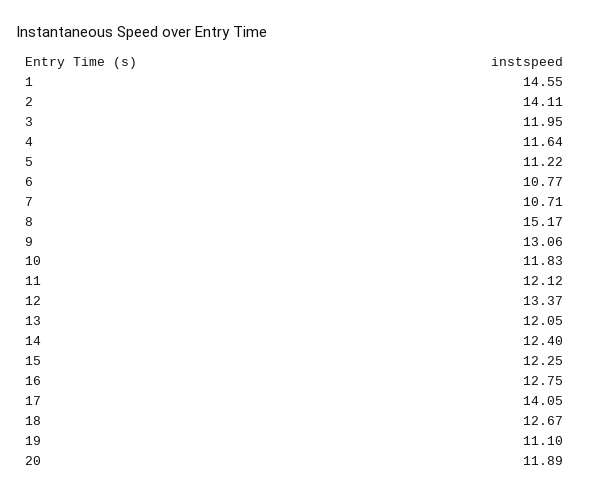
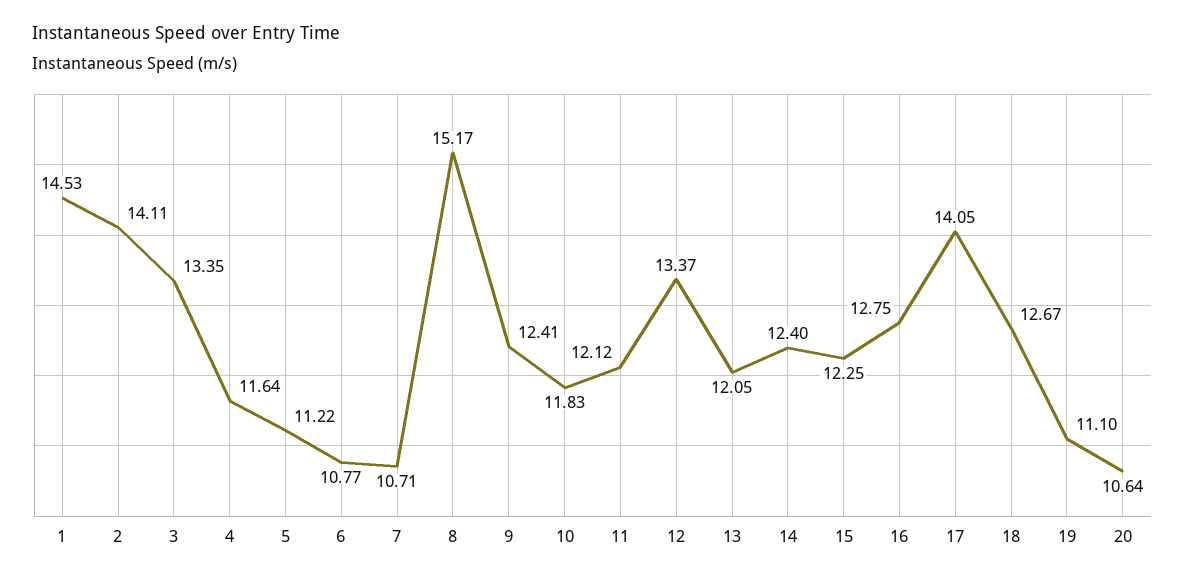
  {
-   "1": 14.55,
+   "1": 14.53,
    "2": 14.11,
-   "3": 11.95,
+   "3": 13.35,
    "4": 11.64,
    "5": 11.22,
    "6": 10.77,
    "7": 10.71,
    "8": 15.17,
-   "9": 13.06,
+   "9": 12.41,
    "10": 11.83,
    "11": 12.12,
    "12": 13.37,
    "13": 12.05,
    "14": 12.4,
    "15": 12.25,
    "16": 12.75,
    "17": 14.05,
    "18": 12.67,
    "19": 11.1,
-   "20": 11.89
+   "20": 10.64
  }

